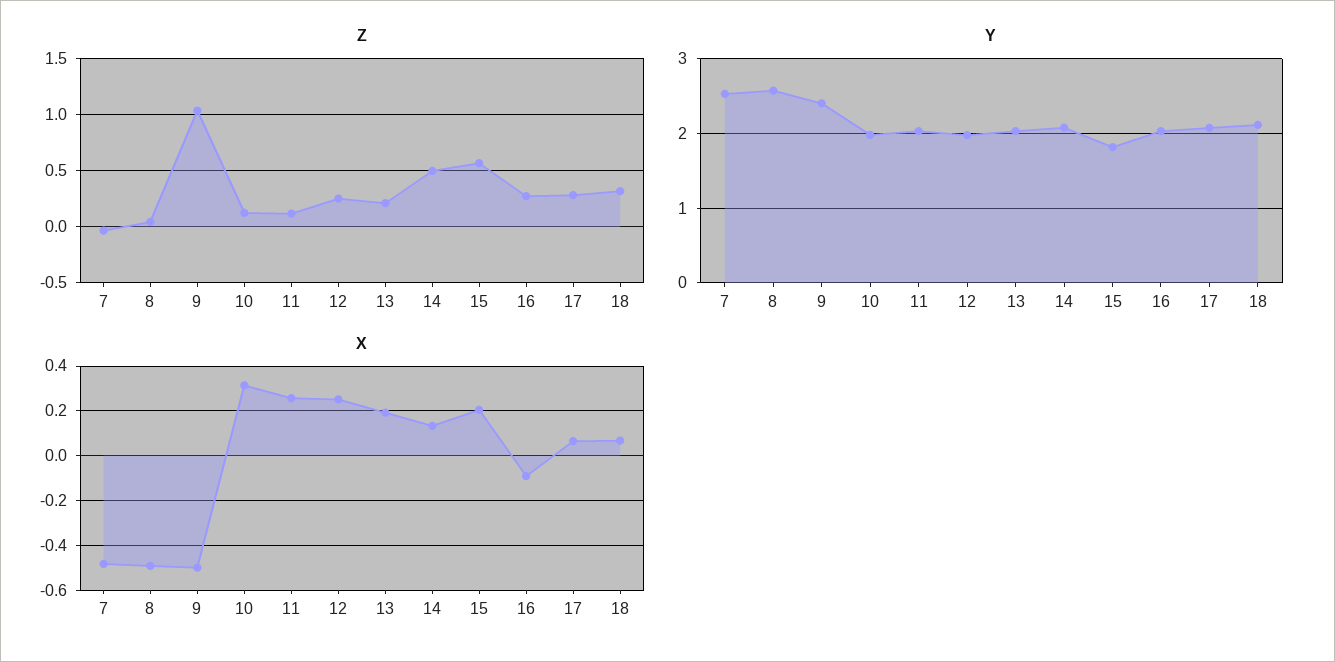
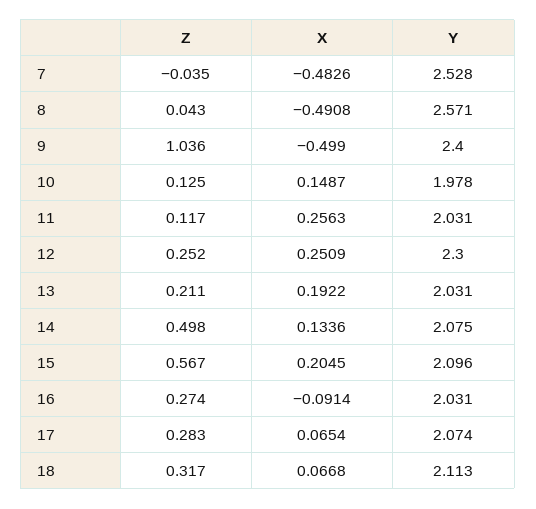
  {
    "Z": {
      "7": -0.035,
      "8": 0.043,
      "9": 1.036,
      "10": 0.125,
      "11": 0.117,
      "12": 0.252,
      "13": 0.211,
      "14": 0.498,
      "15": 0.567,
      "16": 0.274,
      "17": 0.283,
      "18": 0.317
    },
    "Y": {
      "7": 2.528,
      "8": 2.571,
      "9": 2.4,
      "10": 1.978,
      "11": 2.031,
-     "12": 2,
+     "12": 2.3,
      "13": 2.031,
      "14": 2.075,
-     "15": 1.8,
+     "15": 2.096,
      "16": 2.031,
      "17": 2.074,
      "18": 2.113
    },
    "X": {
      "7": -0.4826,
      "8": -0.4908,
      "9": -0.499,
-     "10": 0.3,
+     "10": 0.1487,
      "11": 0.2563,
      "12": 0.2509,
      "13": 0.1922,
      "14": 0.1336,
      "15": 0.2045,
      "16": -0.0914,
      "17": 0.0654,
      "18": 0.0668
    }
  }

